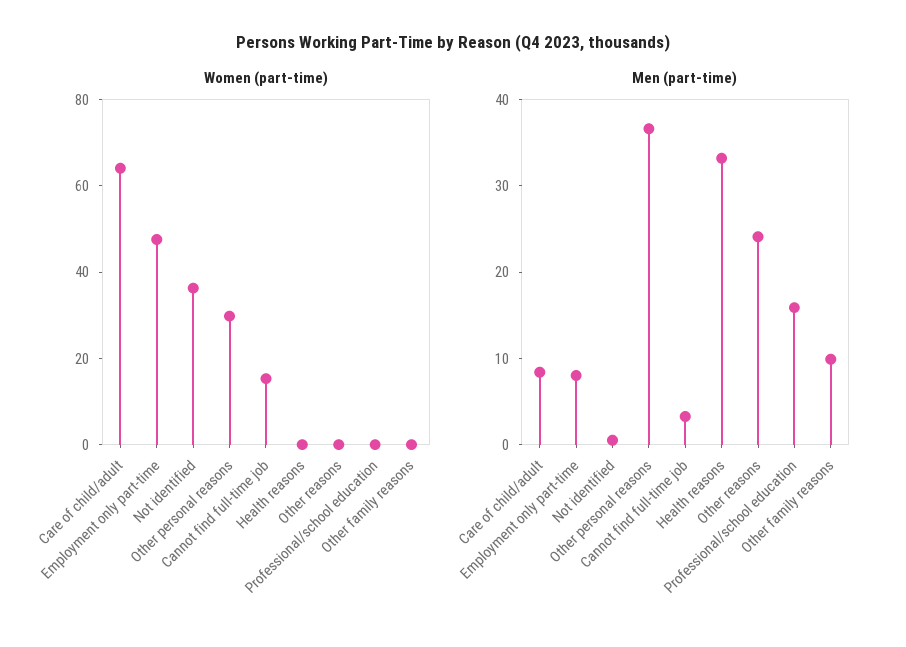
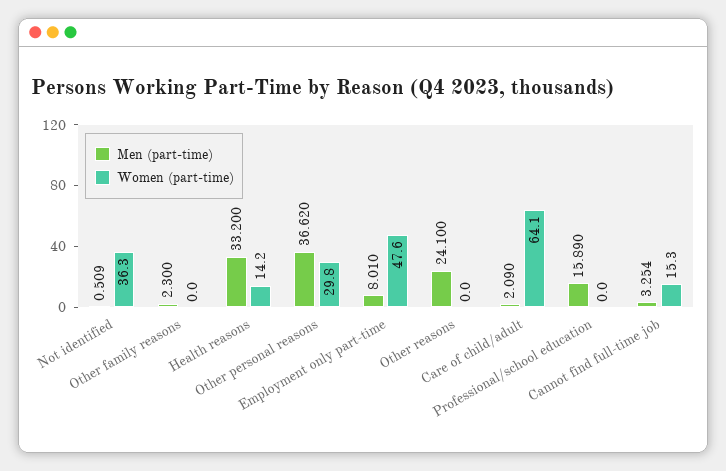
  {
    "Women (part-time)": {
      "Care of child/adult": 64.1,
      "Employment only part-time": 47.6,
      "Not identified": 36.3,
      "Other personal reasons": 29.8,
      "Cannot find full-time job": 15.3,
-     "Health reasons": 0,
+     "Health reasons": 14.2,
      "Other reasons": 0,
      "Professional/school education": 0,
      "Other family reasons": 0
    },
    "Men (part-time)": {
-     "Care of child/adult": 8,
+     "Care of child/adult": 2.09,
      "Employment only part-time": 8.01,
      "Not identified": 0.509,
      "Other personal reasons": 36.62,
      "Cannot find full-time job": 3.254,
      "Health reasons": 33.2,
      "Other reasons": 24.1,
      "Professional/school education": 15.89,
-     "Other family reasons": 10
+     "Other family reasons": 2.3
    }
  }

